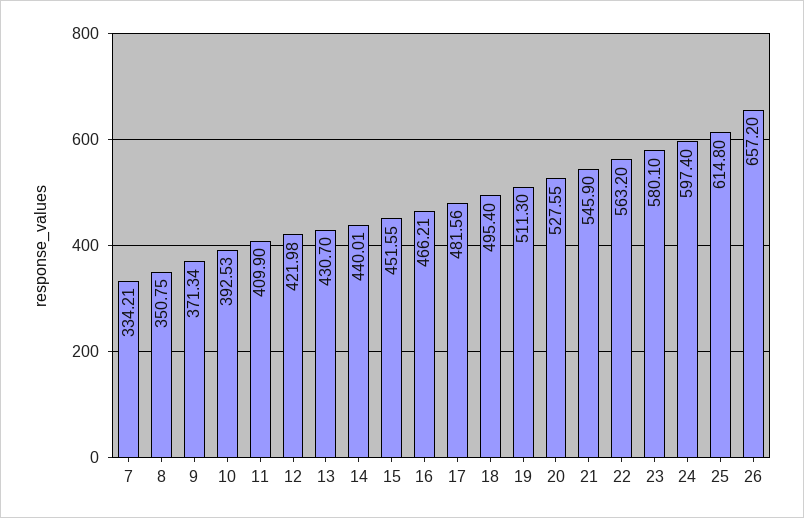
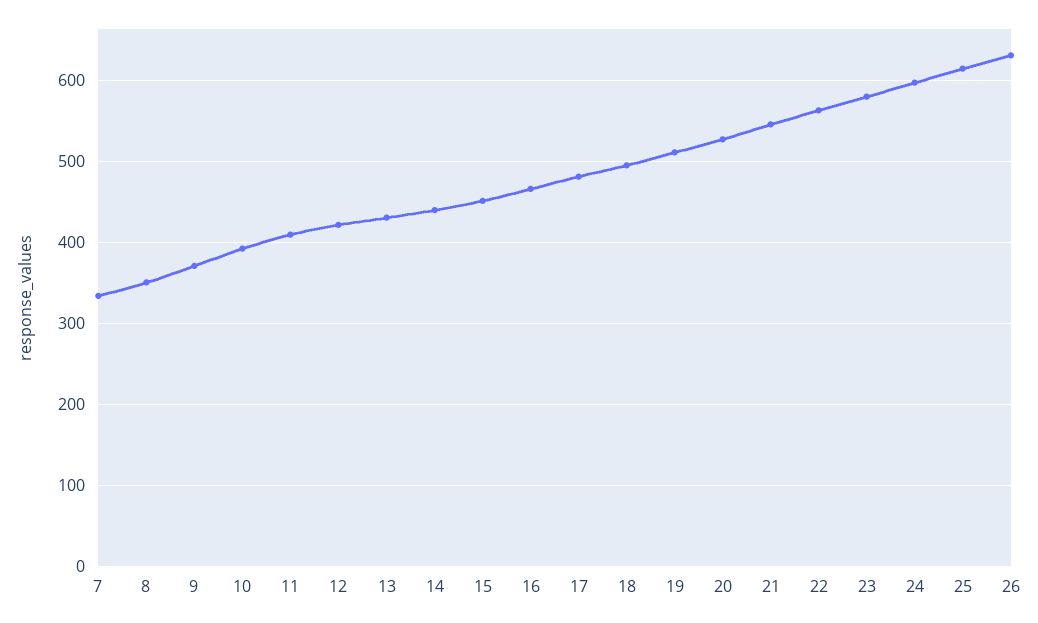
  {
    "7": 334.21,
    "8": 350.75,
    "9": 371.34,
    "10": 392.53,
    "11": 409.9,
    "12": 421.98,
    "13": 430.7,
    "14": 440.01,
    "15": 451.55,
    "16": 466.21,
    "17": 481.56,
    "18": 495.4,
    "19": 511.3,
    "20": 527.55,
    "21": 545.9,
    "22": 563.2,
    "23": 580.1,
    "24": 597.4,
    "25": 614.8,
-   "26": 657.2
+   "26": 630
  }

